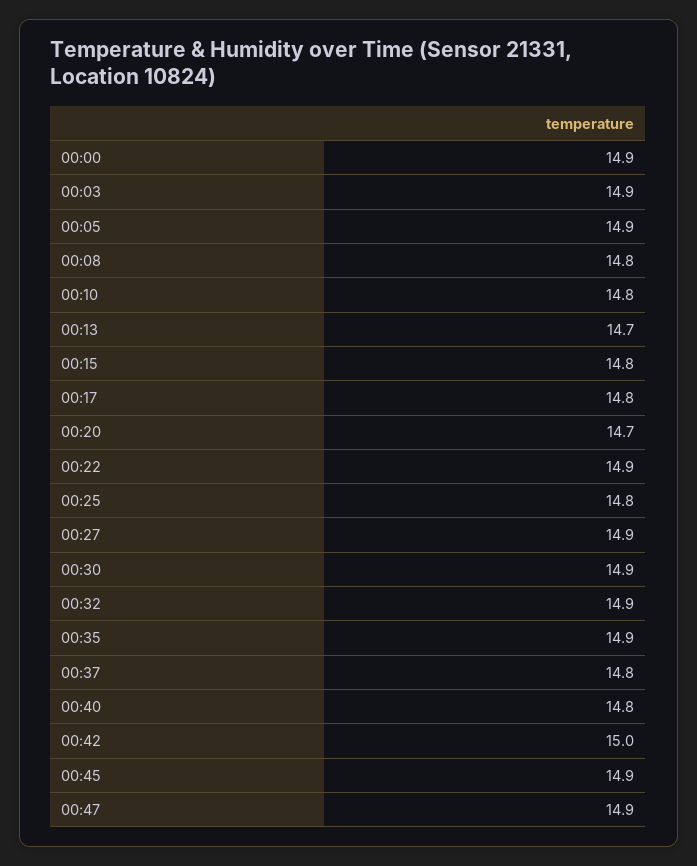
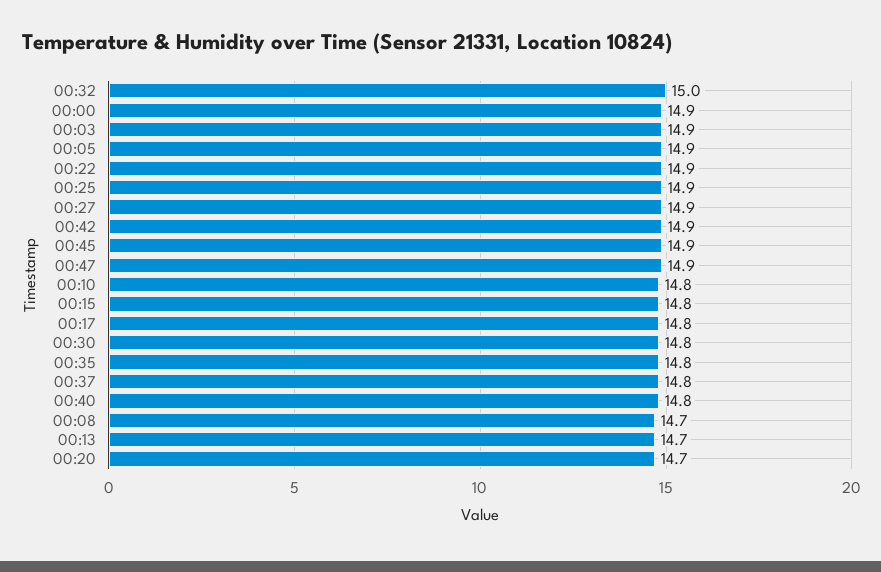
  {
    "00:00": 14.9,
    "00:03": 14.9,
    "00:05": 14.9,
-   "00:08": 14.8,
+   "00:08": 14.7,
    "00:10": 14.8,
    "00:13": 14.7,
    "00:15": 14.8,
    "00:17": 14.8,
    "00:20": 14.7,
    "00:22": 14.9,
-   "00:25": 14.8,
+   "00:25": 14.9,
    "00:27": 14.9,
-   "00:30": 14.9,
+   "00:30": 14.8,
-   "00:32": 14.9,
+   "00:32": 15,
-   "00:35": 14.9,
+   "00:35": 14.8,
    "00:37": 14.8,
    "00:40": 14.8,
-   "00:42": 15,
+   "00:42": 14.9,
    "00:45": 14.9,
    "00:47": 14.9
  }

